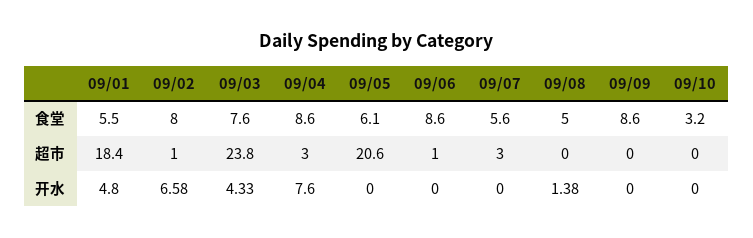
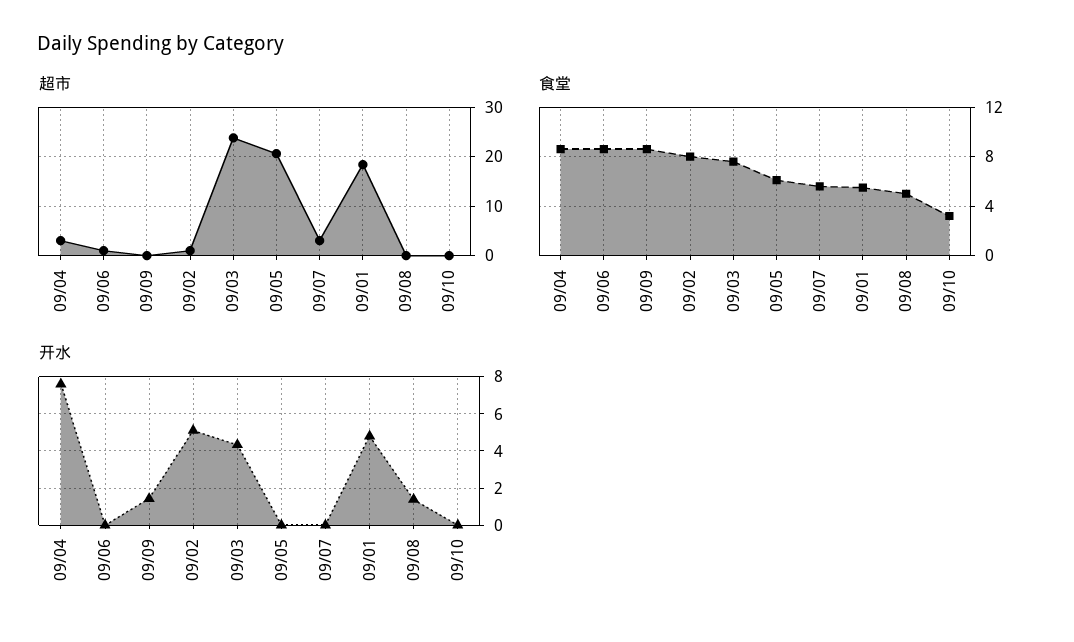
  {
    "食堂": {
      "09/01": 5.5,
      "09/02": 8,
      "09/03": 7.6,
      "09/04": 8.6,
      "09/05": 6.1,
      "09/06": 8.6,
      "09/07": 5.6,
      "09/08": 5,
      "09/09": 8.6,
      "09/10": 3.2
    },
    "超市": {
      "09/01": 18.4,
      "09/02": 1,
      "09/03": 23.8,
      "09/04": 3,
      "09/05": 20.6,
      "09/06": 1,
      "09/07": 3,
      "09/08": 0,
      "09/09": 0,
      "09/10": 0
    },
    "开水": {
      "09/01": 4.8,
-     "09/02": 6.58,
+     "09/02": 5,
      "09/03": 4.33,
      "09/04": 7.6,
      "09/05": 0,
      "09/06": 0,
      "09/07": 0,
      "09/08": 1.38,
-     "09/09": 0,
+     "09/09": 1.5,
      "09/10": 0
    }
  }

